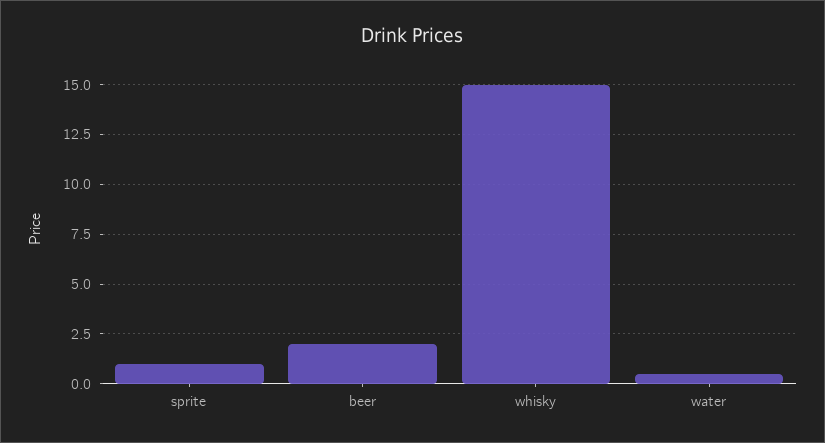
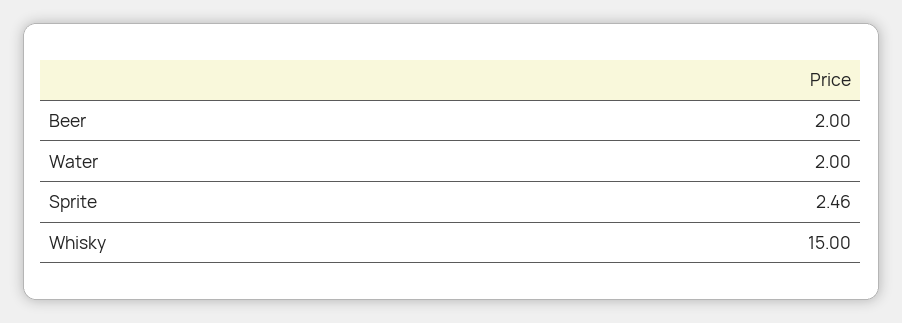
  {
-   "sprite": 1,
+   "sprite": 2.46,
    "beer": 2,
    "whisky": 15,
-   "water": 0.5
+   "water": 2
  }

